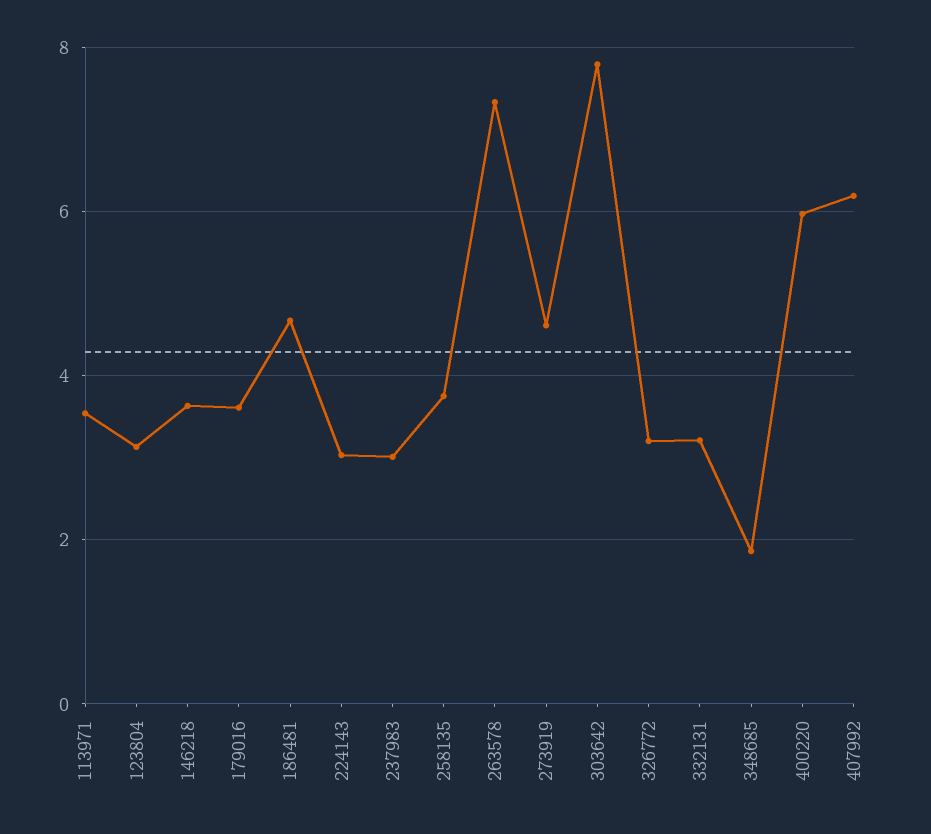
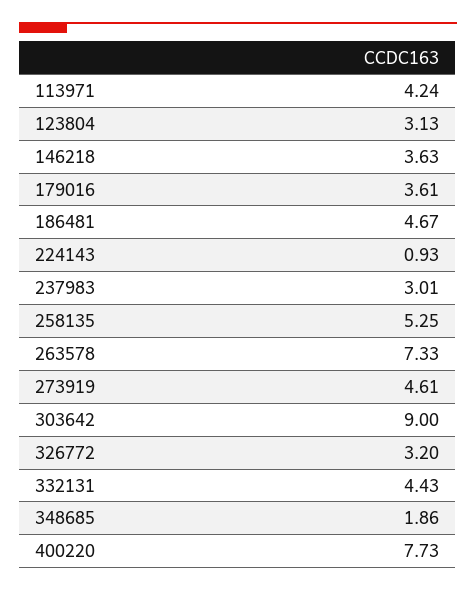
  {
-   "113971": 3.6,
+   "113971": 4.24,
    "123804": 3.13,
    "146218": 3.63,
    "179016": 3.61,
    "186481": 4.67,
-   "224143": 3,
+   "224143": 0.93,
    "237983": 3.01,
-   "258135": 3.8,
+   "258135": 5.25,
    "263578": 7.33,
    "273919": 4.61,
-   "303642": 7.8,
+   "303642": 9,
    "326772": 3.2,
-   "332131": 3.2,
+   "332131": 4.43,
    "348685": 1.86,
-   "400220": 6,
+   "400220": 7.73
-   "407992": 6.2
  }

